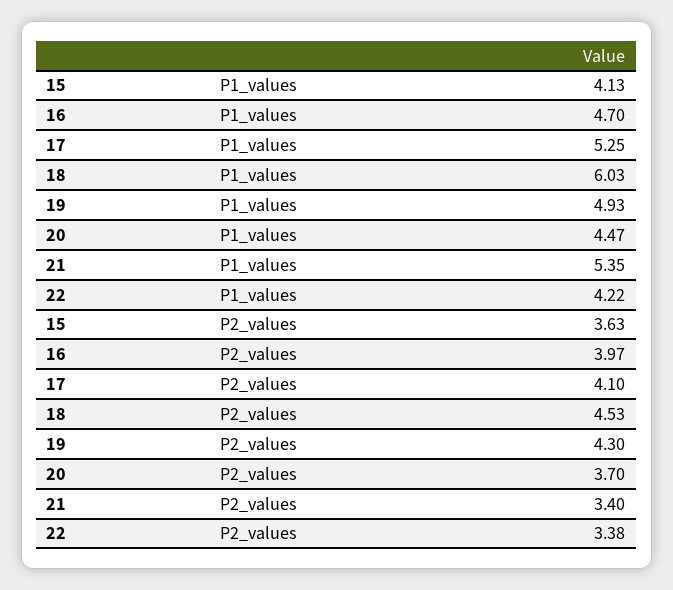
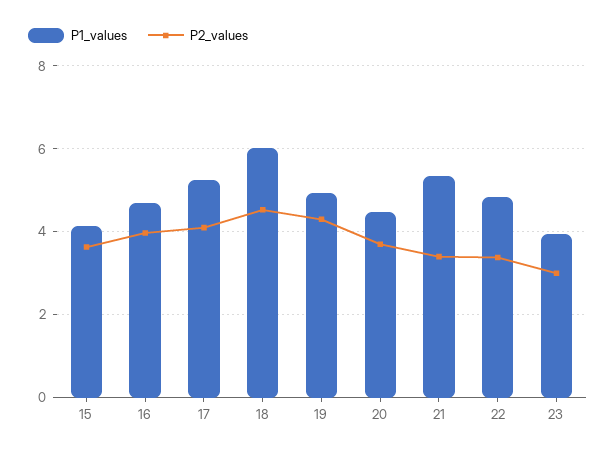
  {
    "P1_values": {
      "15": 4.13,
      "16": 4.7,
      "17": 5.25,
      "18": 6.03,
      "19": 4.93,
      "20": 4.47,
      "21": 5.35,
-     "22": 4.22
+     "22": 4.8,
+     "23": 4
    },
    "P2_values": {
      "15": 3.63,
      "16": 3.97,
      "17": 4.1,
      "18": 4.53,
      "19": 4.3,
      "20": 3.7,
      "21": 3.4,
-     "22": 3.38
+     "22": 3.38,
+     "23": 3
    }
  }

